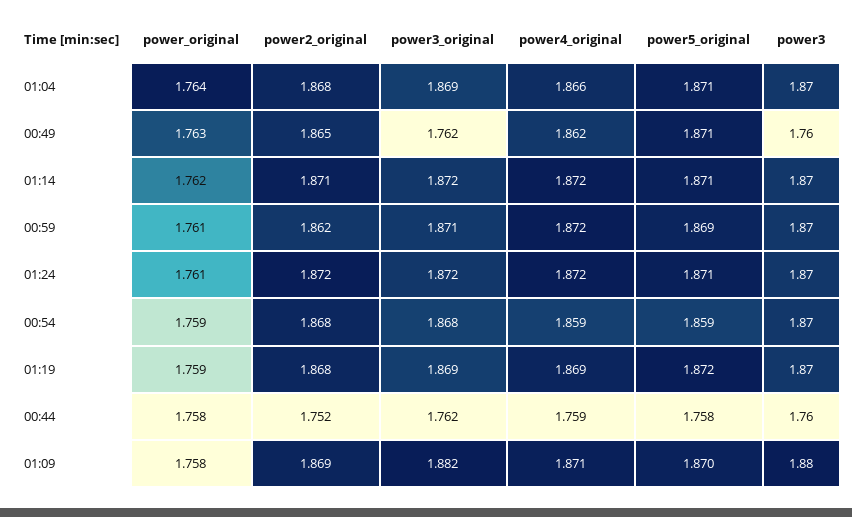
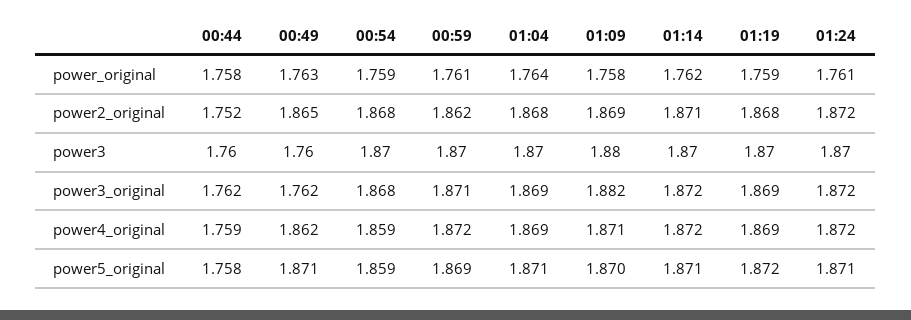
  {
    "power_original": {
      "01:04": 1.764,
      "00:49": 1.763,
      "01:14": 1.762,
      "00:59": 1.761,
      "01:24": 1.761,
      "00:54": 1.759,
      "01:19": 1.759,
      "00:44": 1.758,
      "01:09": 1.758
    },
    "power2_original": {
      "01:04": 1.868,
      "00:49": 1.865,
      "01:14": 1.871,
      "00:59": 1.862,
      "01:24": 1.872,
      "00:54": 1.868,
      "01:19": 1.868,
      "00:44": 1.752,
      "01:09": 1.869
    },
    "power3_original": {
      "01:04": 1.869,
      "00:49": 1.762,
      "01:14": 1.872,
      "00:59": 1.871,
      "01:24": 1.872,
      "00:54": 1.868,
      "01:19": 1.869,
      "00:44": 1.762,
      "01:09": 1.882
    },
    "power4_original": {
-     "01:04": 1.866,
+     "01:04": 1.869,
      "00:49": 1.862,
      "01:14": 1.872,
      "00:59": 1.872,
      "01:24": 1.872,
      "00:54": 1.859,
      "01:19": 1.869,
      "00:44": 1.759,
      "01:09": 1.871
    },
    "power5_original": {
      "01:04": 1.871,
      "00:49": 1.871,
      "01:14": 1.871,
      "00:59": 1.869,
      "01:24": 1.871,
      "00:54": 1.859,
      "01:19": 1.872,
      "00:44": 1.758,
      "01:09": 1.87
    },
    "power3": {
      "01:04": 1.87,
      "00:49": 1.76,
      "01:14": 1.87,
      "00:59": 1.87,
      "01:24": 1.87,
      "00:54": 1.87,
      "01:19": 1.87,
      "00:44": 1.76,
      "01:09": 1.88
    }
  }

